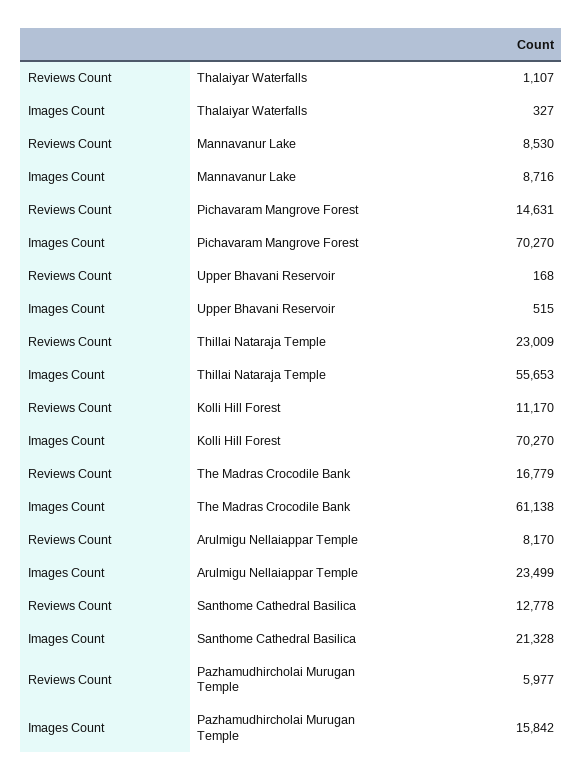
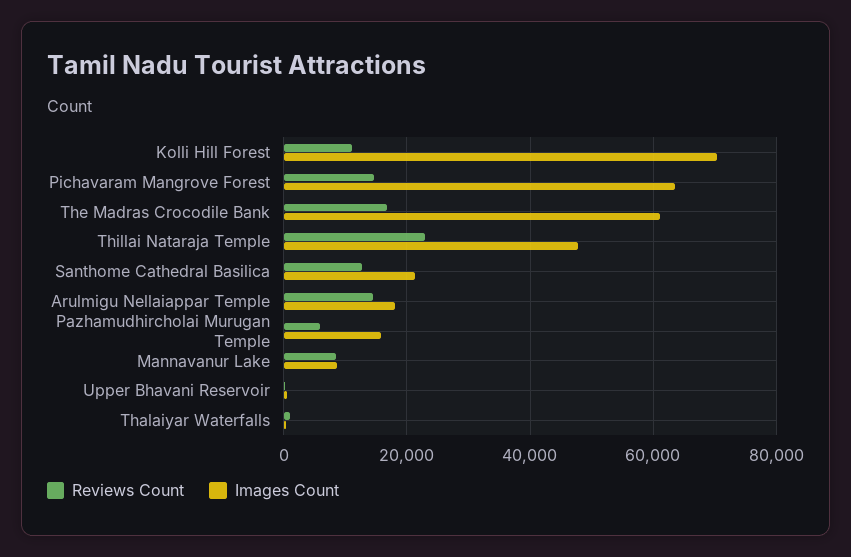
  {
    "Reviews Count": {
      "Thalaiyar Waterfalls": 1107,
      "Mannavanur Lake": 8530,
      "Pichavaram Mangrove Forest": 14631,
      "Upper Bhavani Reservoir": 168,
      "Thillai Nataraja Temple": 23009,
      "Kolli Hill Forest": 11170,
      "The Madras Crocodile Bank": 16779,
-     "Arulmigu Nellaiappar Temple": 8170,
+     "Arulmigu Nellaiappar Temple": 14000,
      "Santhome Cathedral Basilica": 12778,
      "Pazhamudhircholai Murugan Temple": 5977
    },
    "Images Count": {
      "Thalaiyar Waterfalls": 327,
      "Mannavanur Lake": 8716,
-     "Pichavaram Mangrove Forest": 70270,
+     "Pichavaram Mangrove Forest": 64000,
      "Upper Bhavani Reservoir": 515,
-     "Thillai Nataraja Temple": 55653,
+     "Thillai Nataraja Temple": 48000,
      "Kolli Hill Forest": 70270,
      "The Madras Crocodile Bank": 61138,
-     "Arulmigu Nellaiappar Temple": 23499,
+     "Arulmigu Nellaiappar Temple": 18000,
      "Santhome Cathedral Basilica": 21328,
      "Pazhamudhircholai Murugan Temple": 15842
    }
  }

